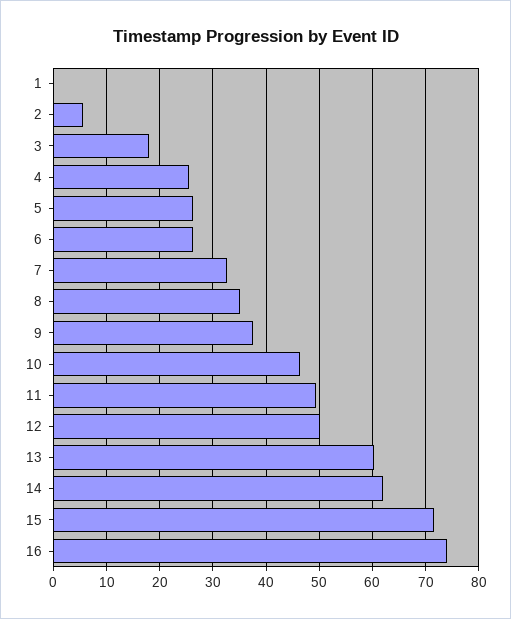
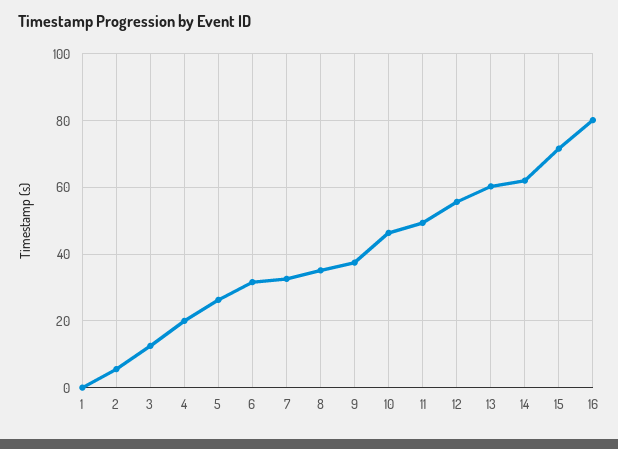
  {
    "1": 0,
    "2": 6,
-   "3": 18,
+   "3": 12,
-   "4": 26,
+   "4": 20,
    "5": 26,
-   "6": 26,
+   "6": 32,
    "7": 32,
    "8": 36,
    "9": 38,
    "10": 46,
    "11": 50,
-   "12": 50,
+   "12": 56,
    "13": 60,
    "14": 62,
    "15": 72,
-   "16": 74
+   "16": 80
  }

